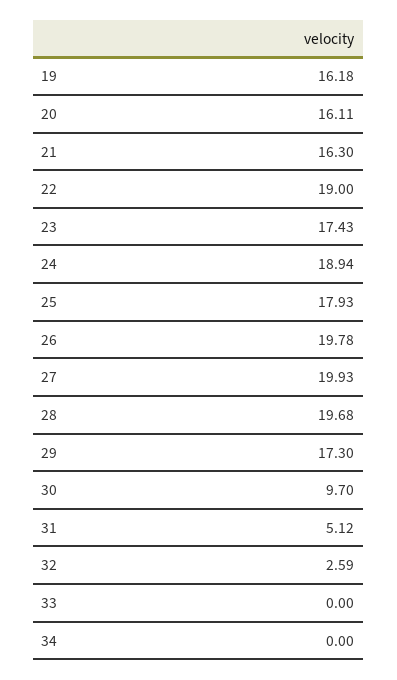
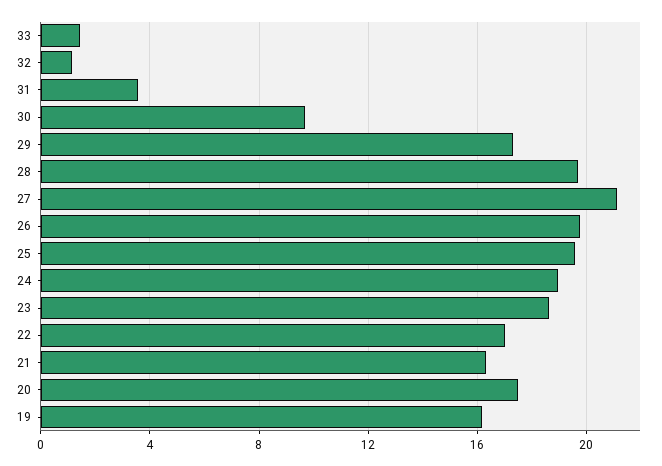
  {
    "19": 16.18,
-   "20": 16.11,
+   "20": 17.5,
    "21": 16.3,
-   "22": 19,
+   "22": 17,
-   "23": 17.43,
+   "23": 18.5,
    "24": 18.94,
-   "25": 17.93,
+   "25": 19.5,
    "26": 19.78,
-   "27": 19.93,
+   "27": 21,
    "28": 19.68,
    "29": 17.3,
    "30": 9.7,
-   "31": 5.12,
+   "31": 3.5,
-   "32": 2.59,
+   "32": 1,
-   "33": 0,
+   "33": 1.5
-   "34": 0
  }

